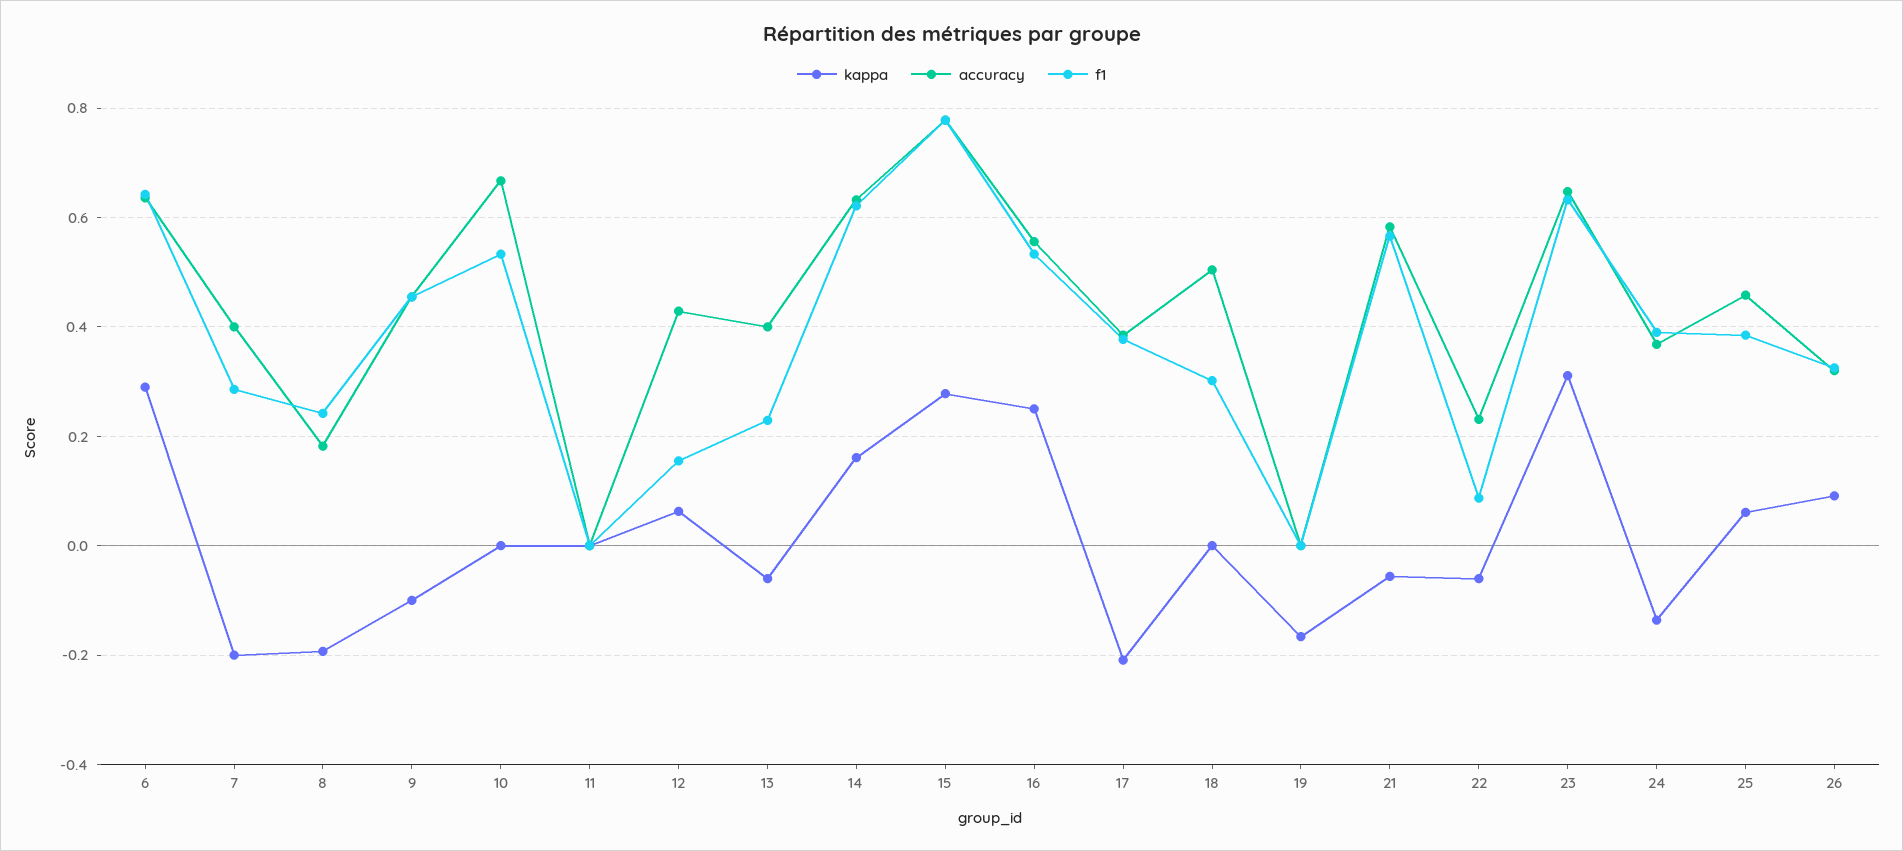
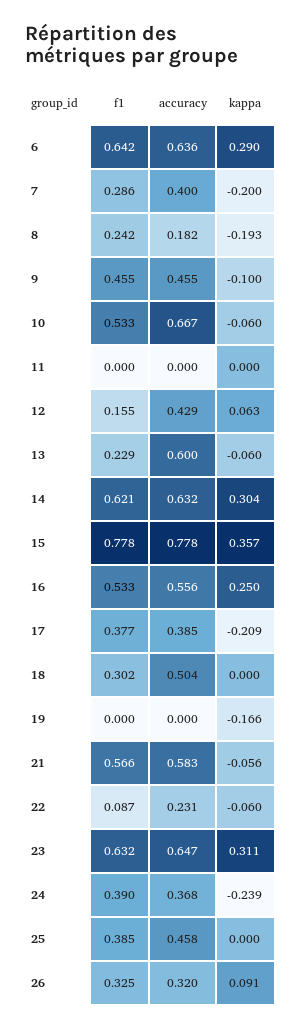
  {
    "kappa": {
      "6": 0.29,
      "7": -0.2,
      "8": -0.193,
      "9": -0.1,
-     "10": 0,
+     "10": -0.06,
      "11": 0,
      "12": 0.063,
      "13": -0.06,
-     "14": 0.16,
+     "14": 0.304,
-     "15": 0.28,
+     "15": 0.357,
      "16": 0.25,
      "17": -0.209,
      "18": 0,
      "19": -0.166,
      "21": -0.056,
      "22": -0.06,
      "23": 0.311,
-     "24": -0.14,
+     "24": -0.239,
-     "25": 0.06,
+     "25": 0,
      "26": 0.091
    },
    "accuracy": {
      "6": 0.636,
      "7": 0.4,
      "8": 0.182,
      "9": 0.455,
      "10": 0.667,
      "11": 0,
      "12": 0.429,
-     "13": 0.4,
+     "13": 0.6,
      "14": 0.632,
      "15": 0.778,
      "16": 0.556,
      "17": 0.385,
      "18": 0.504,
      "19": 0,
      "21": 0.583,
      "22": 0.231,
      "23": 0.647,
      "24": 0.368,
      "25": 0.458,
      "26": 0.32
    },
    "f1": {
      "6": 0.642,
      "7": 0.286,
      "8": 0.242,
      "9": 0.455,
      "10": 0.533,
      "11": 0,
      "12": 0.155,
      "13": 0.229,
      "14": 0.621,
      "15": 0.778,
      "16": 0.533,
      "17": 0.377,
      "18": 0.302,
      "19": 0,
      "21": 0.566,
      "22": 0.087,
      "23": 0.632,
      "24": 0.39,
      "25": 0.385,
      "26": 0.325
    }
  }

